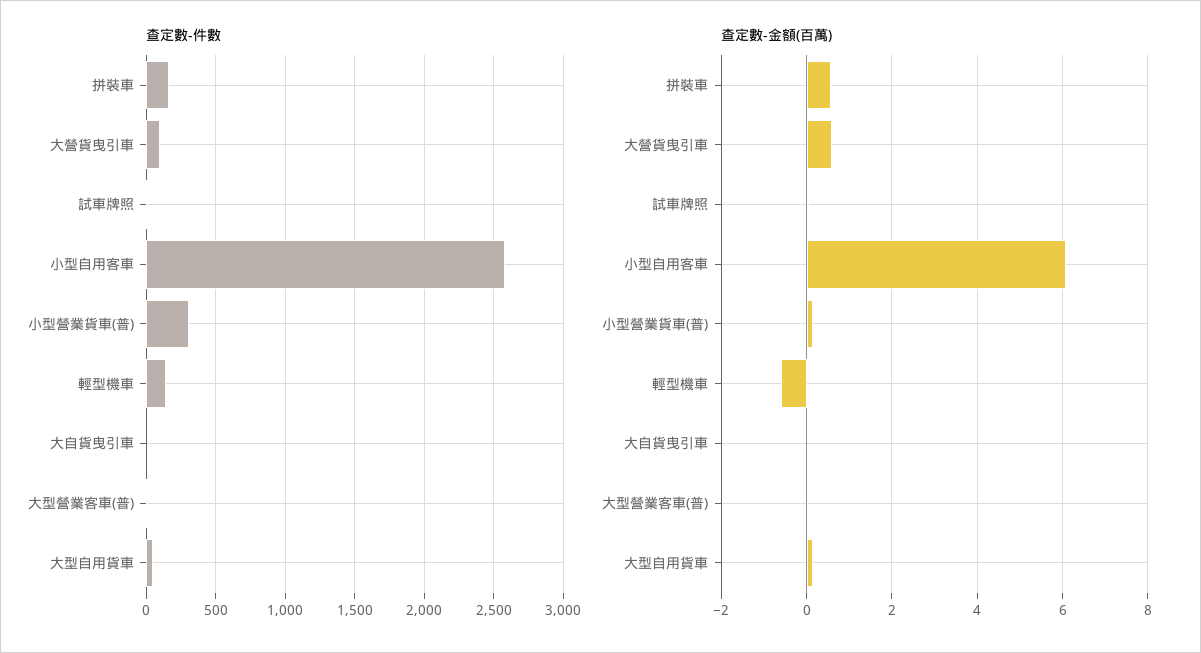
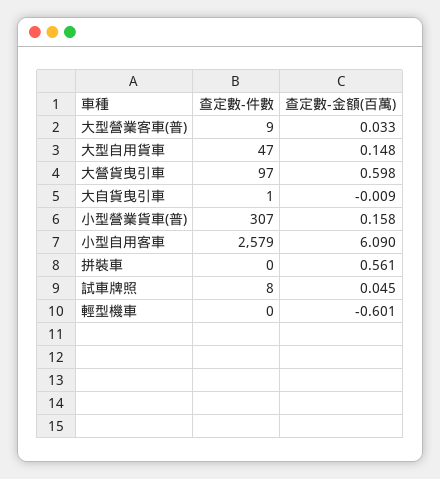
  {
    "查定數-件數": {
-     "拼裝車": 150,
+     "拼裝車": 0,
      "大營貨曳引車": 97,
      "試車牌照": 8,
      "小型自用客車": 2579,
      "小型營業貨車(普)": 307,
-     "輕型機車": 150,
+     "輕型機車": 0,
      "大自貨曳引車": 1,
      "大型營業客車(普)": 9,
      "大型自用貨車": 47
    },
    "查定數-金額(百萬)": {
      "拼裝車": 0.561,
      "大營貨曳引車": 0.598,
      "試車牌照": 0.045,
      "小型自用客車": 6.09,
      "小型營業貨車(普)": 0.158,
      "輕型機車": -0.601,
      "大自貨曳引車": -0.009,
      "大型營業客車(普)": 0.033,
      "大型自用貨車": 0.148
    }
  }

